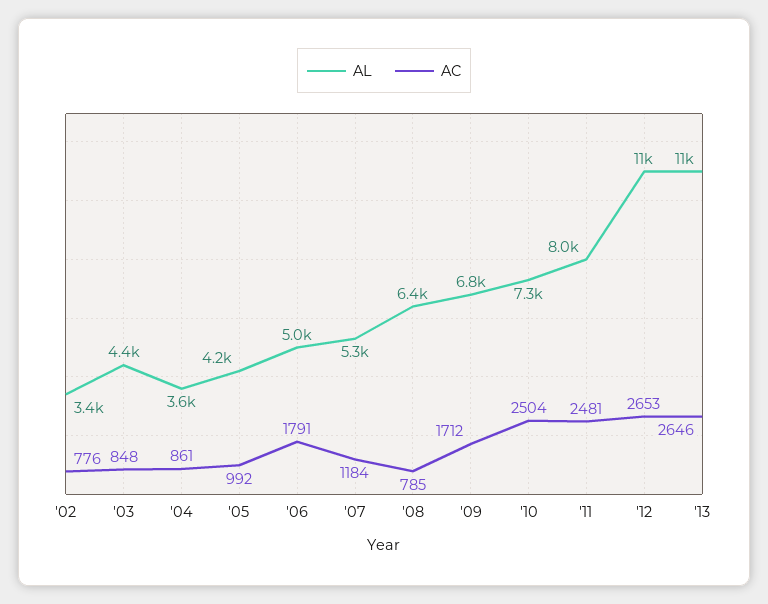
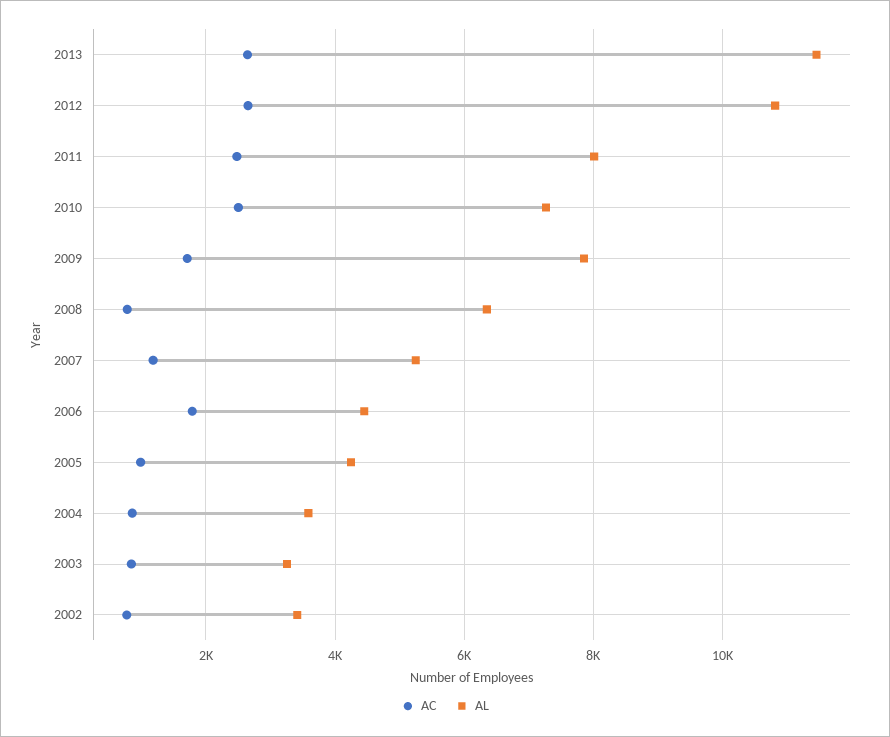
  {
    "AL": {
      "'02": 3400,
-     "'03": 4400,
+     "'03": 3200,
      "'04": 3600,
      "'05": 4200,
-     "'06": 5000,
+     "'06": 4400,
      "'07": 5300,
      "'08": 6400,
-     "'09": 6800,
+     "'09": 7800,
      "'10": 7300,
      "'11": 8000,
      "'12": 11000,
      "'13": 11000
    },
    "AC": {
      "'02": 776,
      "'03": 848,
      "'04": 861,
      "'05": 992,
      "'06": 1791,
      "'07": 1184,
      "'08": 785,
      "'09": 1712,
      "'10": 2504,
      "'11": 2481,
      "'12": 2653,
      "'13": 2646
    }
  }

